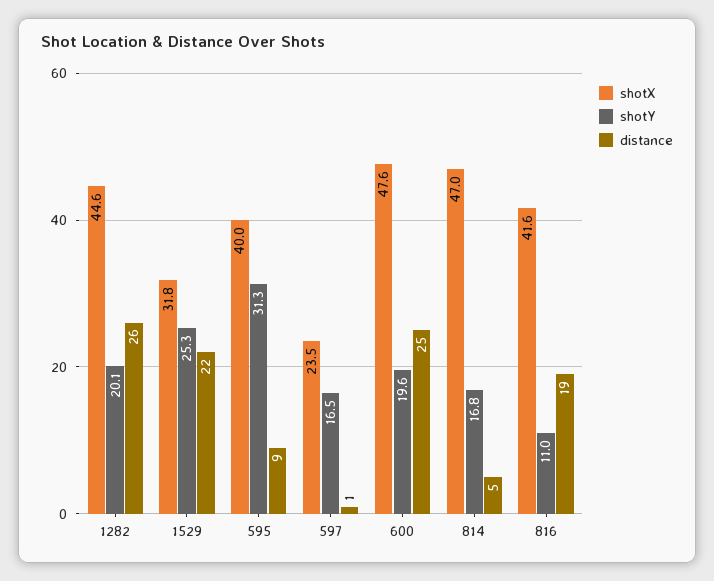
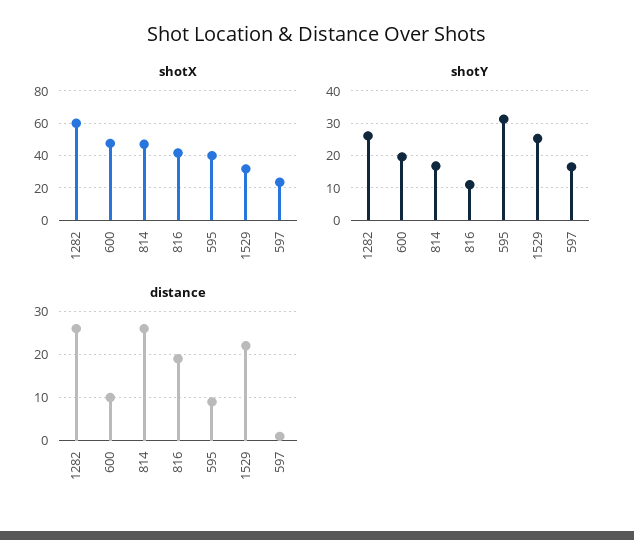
  {
    "shotX": {
-     "1282": 44.6,
+     "1282": 60,
      "1529": 31.8,
      "595": 40,
      "597": 23.5,
      "600": 47.6,
      "814": 47,
      "816": 41.6
    },
    "shotY": {
-     "1282": 20.1,
+     "1282": 26,
      "1529": 25.3,
      "595": 31.3,
      "597": 16.5,
      "600": 19.6,
      "814": 16.8,
      "816": 11
    },
    "distance": {
      "1282": 26,
      "1529": 22,
      "595": 9,
      "597": 1,
-     "600": 25,
+     "600": 10,
-     "814": 5,
+     "814": 25,
      "816": 19
    }
  }

